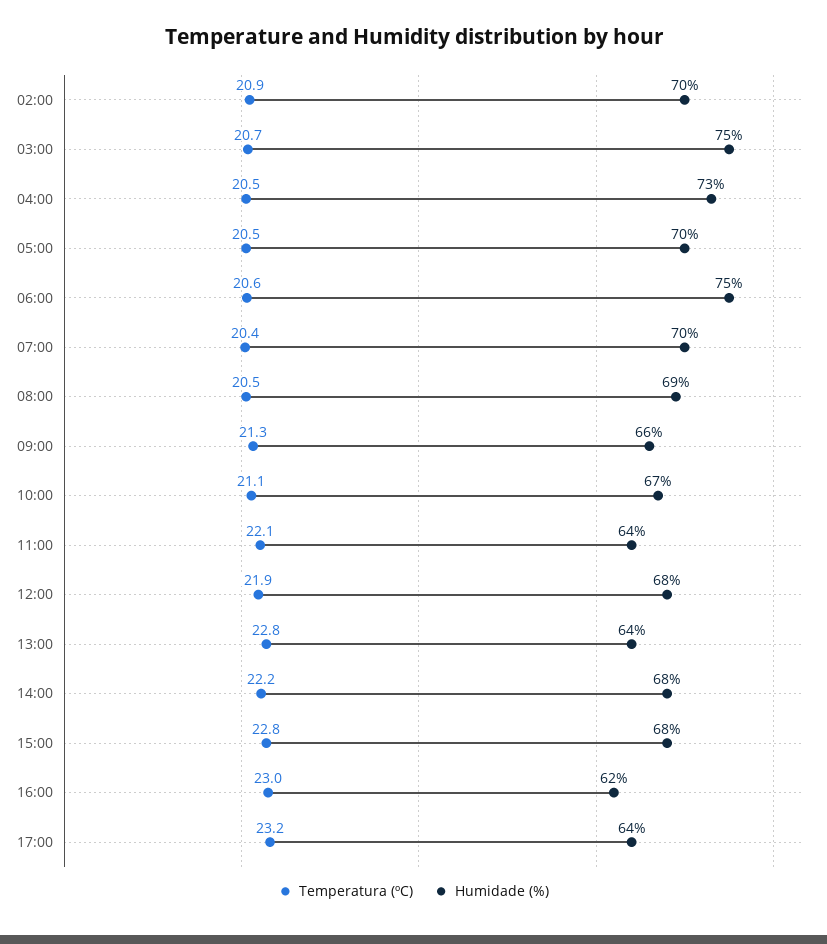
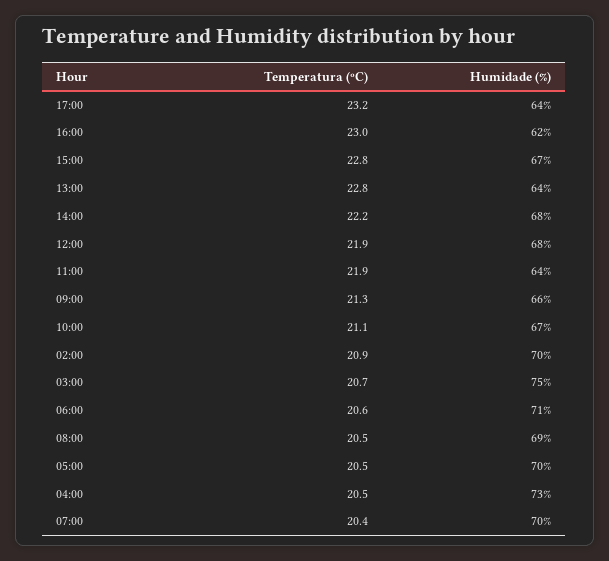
  {
    "Temperatura (ºC)": {
      "02:00": 20.9,
      "03:00": 20.7,
      "04:00": 20.5,
      "05:00": 20.5,
      "06:00": 20.6,
      "07:00": 20.4,
      "08:00": 20.5,
      "09:00": 21.3,
      "10:00": 21.1,
-     "11:00": 22.1,
+     "11:00": 21.9,
      "12:00": 21.9,
      "13:00": 22.8,
      "14:00": 22.2,
      "15:00": 22.8,
      "16:00": 23,
      "17:00": 23.2
    },
    "Humidade (%)": {
      "02:00": 70,
      "03:00": 75,
      "04:00": 73,
      "05:00": 70,
-     "06:00": 75,
+     "06:00": 71,
      "07:00": 70,
      "08:00": 69,
      "09:00": 66,
      "10:00": 67,
      "11:00": 64,
      "12:00": 68,
      "13:00": 64,
      "14:00": 68,
-     "15:00": 68,
+     "15:00": 67,
      "16:00": 62,
      "17:00": 64
    }
  }

